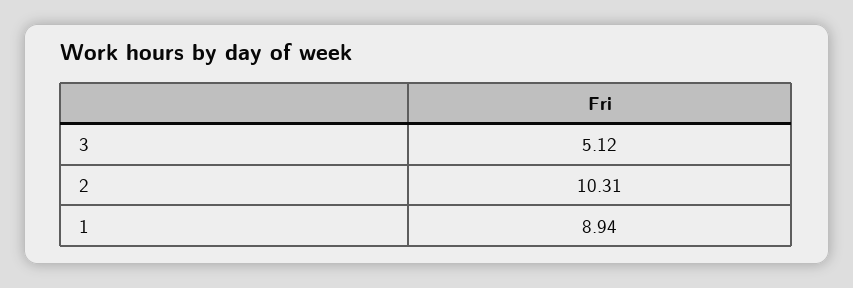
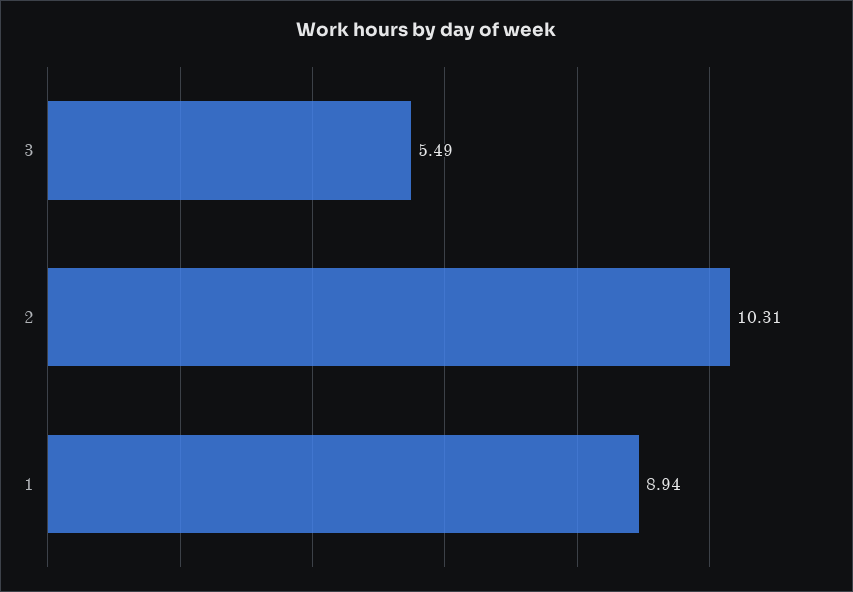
  {
-   "3": 5.12,
+   "3": 5.49,
    "2": 10.31,
    "1": 8.94
  }

